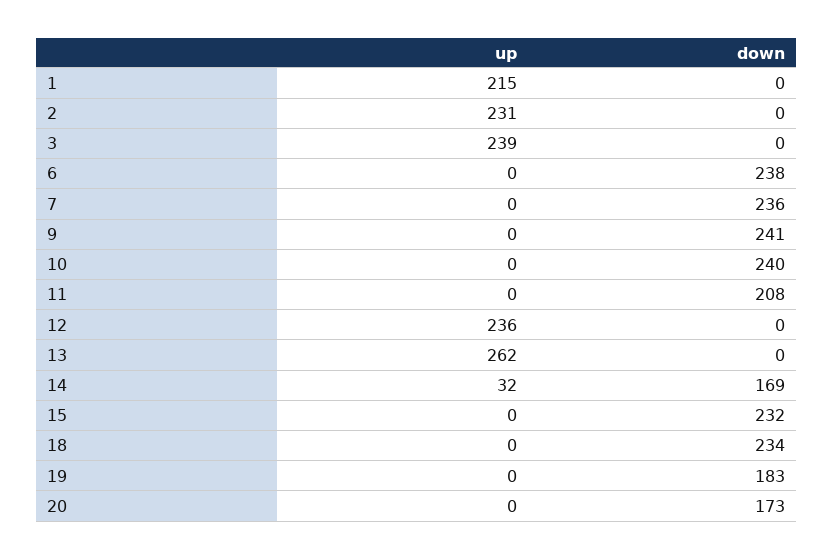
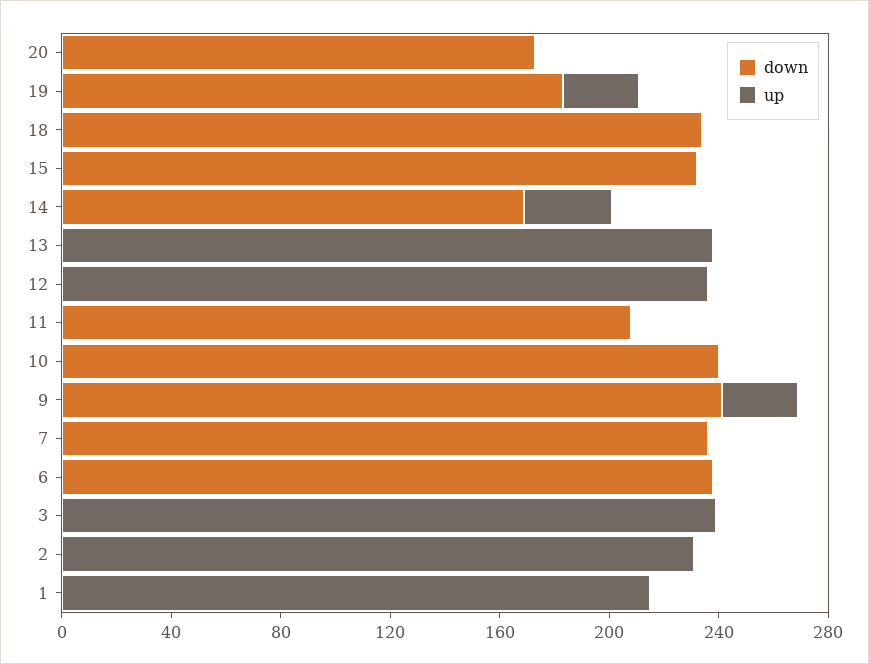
  {
    "up": {
      "1": 215,
      "2": 231,
      "3": 239,
      "6": 0,
      "7": 0,
-     "9": 0,
+     "9": 30,
      "10": 0,
      "11": 0,
      "12": 236,
-     "13": 262,
+     "13": 240,
      "14": 32,
      "15": 0,
      "18": 0,
-     "19": 0,
+     "19": 30,
      "20": 0
    },
    "down": {
      "1": 0,
      "2": 0,
      "3": 0,
      "6": 238,
      "7": 236,
      "9": 241,
      "10": 240,
      "11": 208,
      "12": 0,
      "13": 0,
      "14": 169,
      "15": 232,
      "18": 234,
      "19": 183,
      "20": 173
    }
  }

